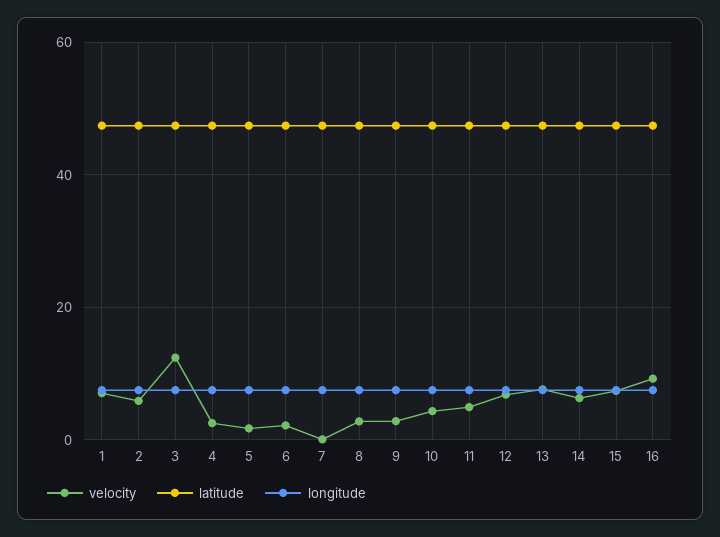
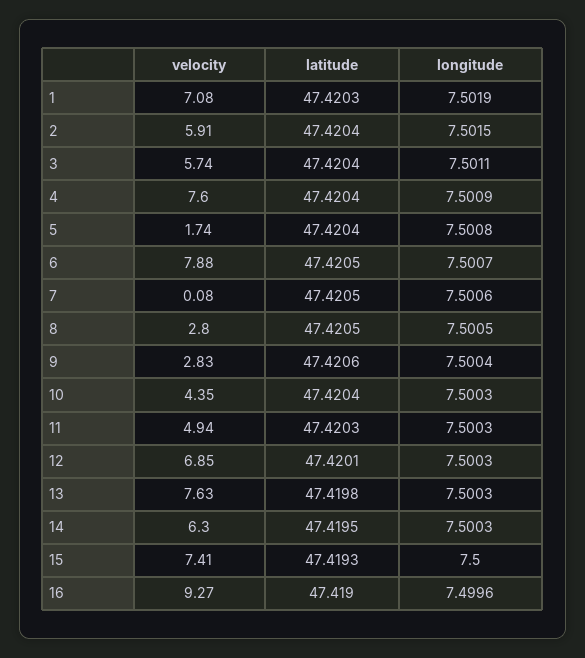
  {
    "velocity": {
      "1": 7.08,
      "2": 5.91,
-     "3": 12,
+     "3": 5.74,
-     "4": 2,
+     "4": 7.6,
      "5": 1.74,
-     "6": 2,
+     "6": 7.88,
      "7": 0.08,
      "8": 2.8,
      "9": 2.83,
      "10": 4.35,
      "11": 4.94,
      "12": 6.85,
      "13": 7.63,
      "14": 6.3,
      "15": 7.41,
      "16": 9.27
    },
    "latitude": {
      "1": 47.4203,
      "2": 47.4204,
      "3": 47.4204,
      "4": 47.4204,
      "5": 47.4204,
      "6": 47.4205,
      "7": 47.4205,
      "8": 47.4205,
      "9": 47.4206,
      "10": 47.4204,
      "11": 47.4203,
      "12": 47.4201,
      "13": 47.4198,
      "14": 47.4195,
      "15": 47.4193,
      "16": 47.419
    },
    "longitude": {
      "1": 7.5019,
      "2": 7.5015,
      "3": 7.5011,
      "4": 7.5009,
      "5": 7.5008,
      "6": 7.5007,
      "7": 7.5006,
      "8": 7.5005,
      "9": 7.5004,
      "10": 7.5003,
      "11": 7.5003,
      "12": 7.5003,
      "13": 7.5003,
      "14": 7.5003,
      "15": 7.5,
      "16": 7.4996
    }
  }

